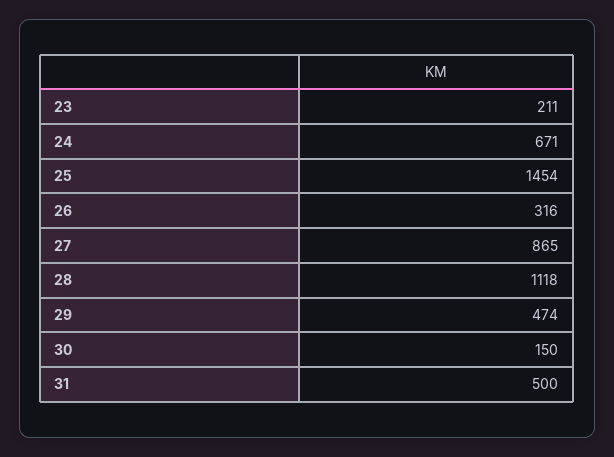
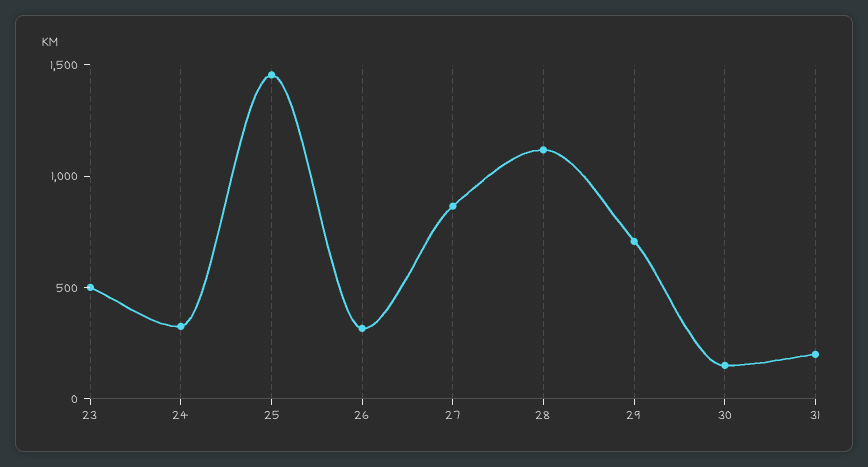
  {
-   "23": 211,
+   "23": 500,
-   "24": 671,
+   "24": 300,
    "25": 1454,
    "26": 316,
    "27": 865,
    "28": 1118,
-   "29": 474,
+   "29": 700,
    "30": 150,
-   "31": 500
+   "31": 200
  }

